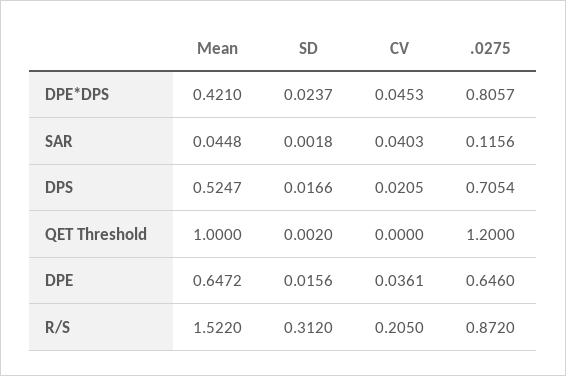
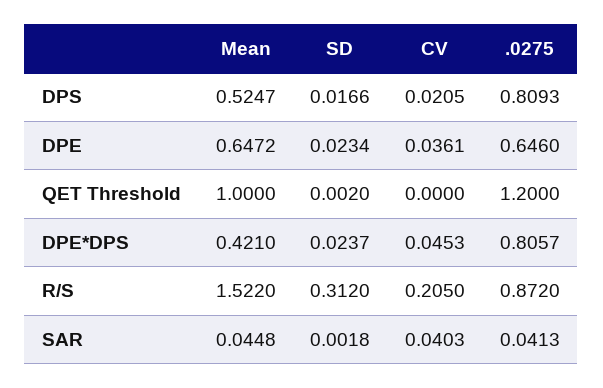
  {
    "Mean": {
      "DPE*DPS": 0.421,
      "SAR": 0.0448,
      "DPS": 0.5247,
      "QET Threshold": 1,
      "DPE": 0.6472,
      "R/S": 1.522
    },
    "SD": {
      "DPE*DPS": 0.0237,
      "SAR": 0.0018,
      "DPS": 0.0166,
      "QET Threshold": 0.002,
-     "DPE": 0.0156,
+     "DPE": 0.0234,
      "R/S": 0.312
    },
    "CV": {
      "DPE*DPS": 0.0453,
      "SAR": 0.0403,
      "DPS": 0.0205,
      "QET Threshold": 0,
      "DPE": 0.0361,
      "R/S": 0.205
    },
    ".0275": {
      "DPE*DPS": 0.8057,
-     "SAR": 0.1156,
+     "SAR": 0.0413,
-     "DPS": 0.7054,
+     "DPS": 0.8093,
      "QET Threshold": 1.2,
      "DPE": 0.646,
      "R/S": 0.872
    }
  }

